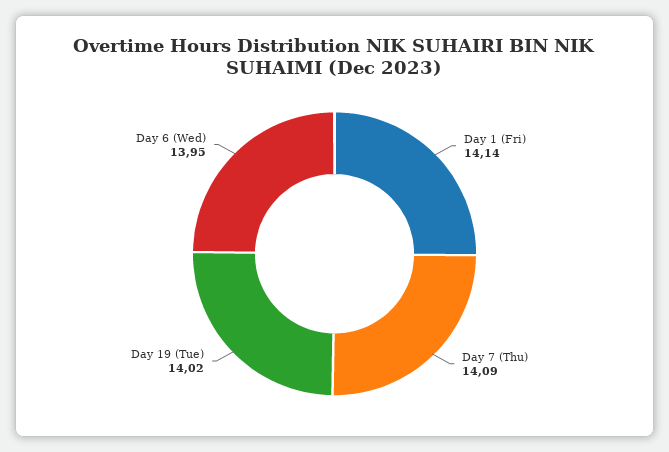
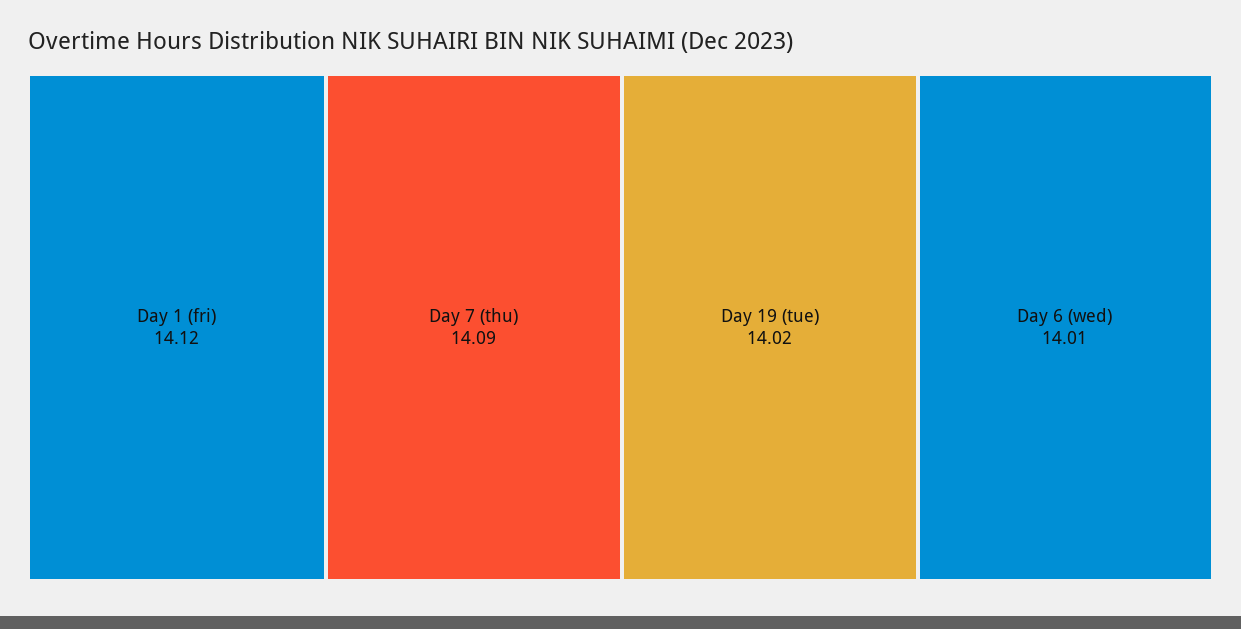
  {
-   "Day 1 (Fri)": 14.14,
+   "Day 1 (Fri)": 14.12,
    "Day 7 (Thu)": 14.09,
    "Day 19 (Tue)": 14.02,
-   "Day 6 (Wed)": 13.95
+   "Day 6 (Wed)": 14.01
  }

